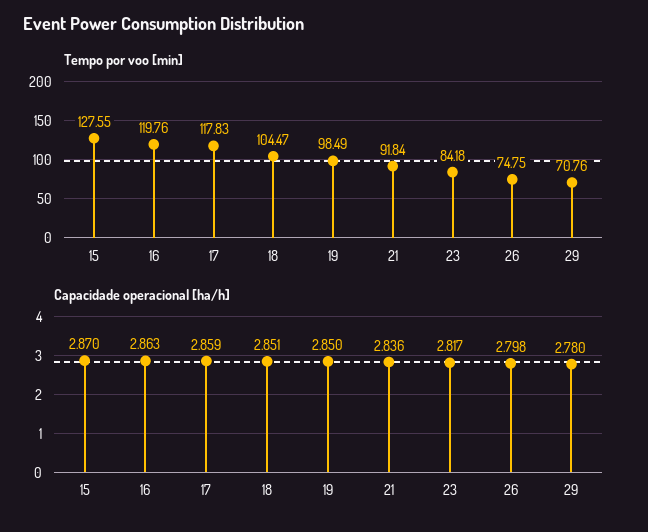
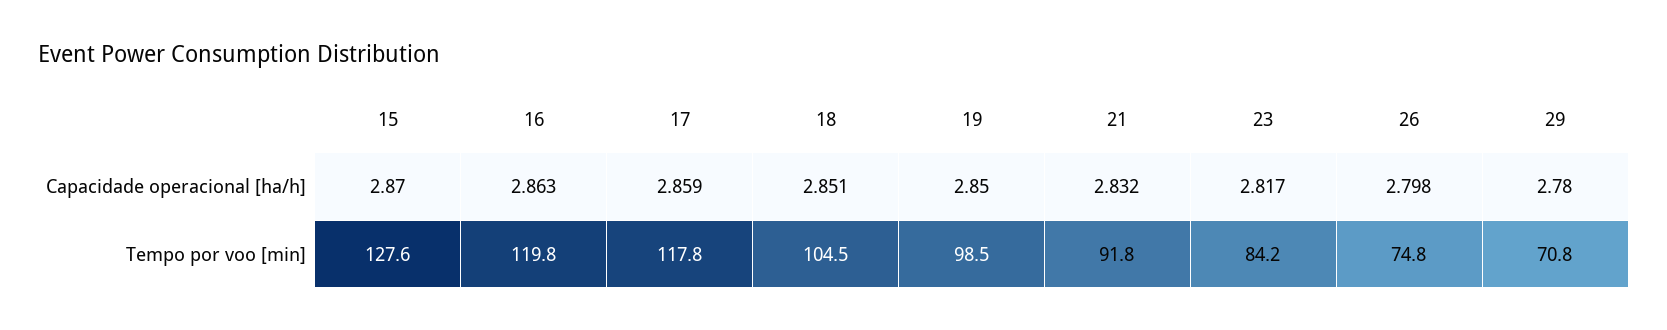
  {
    "Tempo por voo [min]": {
      "15": 127.55,
      "16": 119.76,
      "17": 117.83,
      "18": 104.47,
      "19": 98.49,
      "21": 91.84,
      "23": 84.18,
      "26": 74.75,
      "29": 70.76
    },
    "Capacidade operacional [ha/h]": {
      "15": 2.87,
      "16": 2.863,
      "17": 2.859,
      "18": 2.851,
      "19": 2.85,
-     "21": 2.836,
+     "21": 2.832,
      "23": 2.817,
      "26": 2.798,
      "29": 2.78
    }
  }

